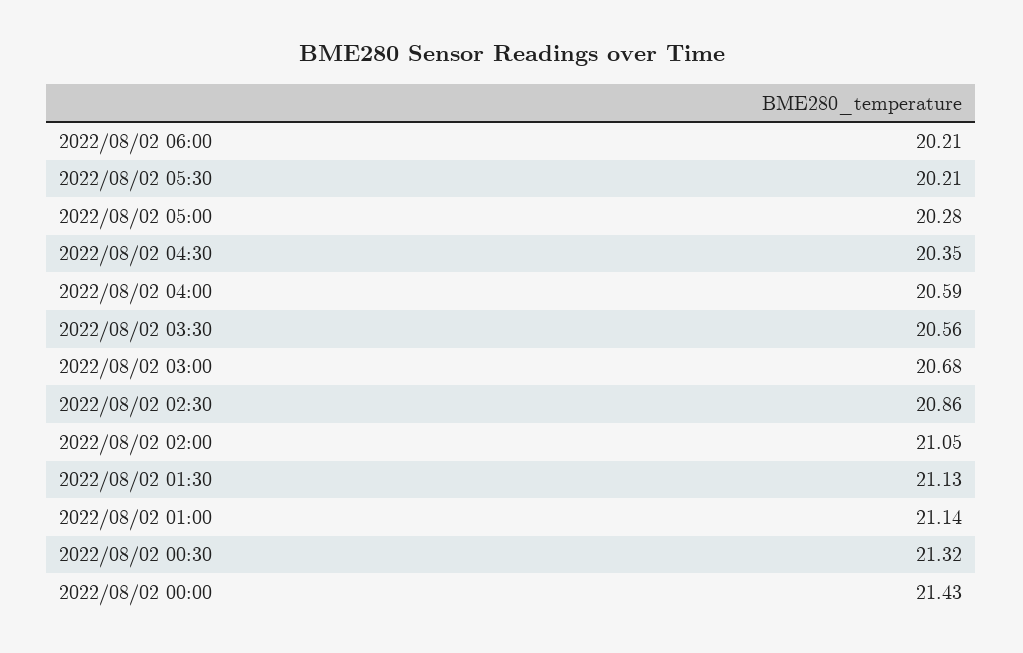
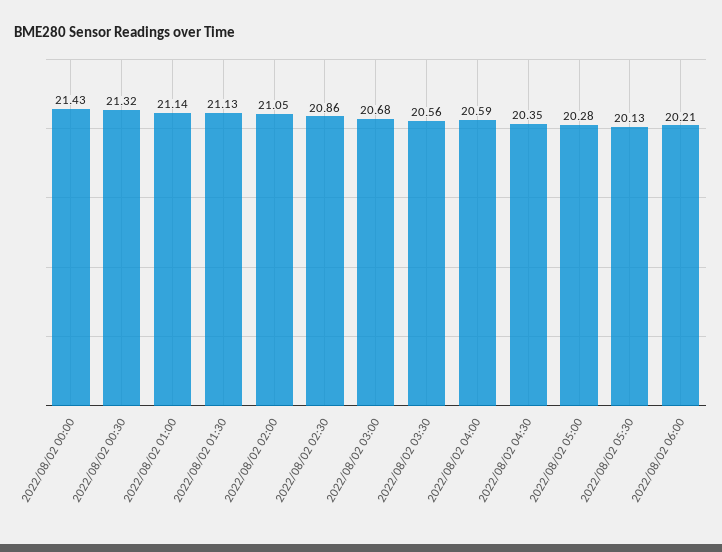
  {
    "2022/08/02 06:00": 20.21,
-   "2022/08/02 05:30": 20.21,
+   "2022/08/02 05:30": 20.13,
    "2022/08/02 05:00": 20.28,
    "2022/08/02 04:30": 20.35,
    "2022/08/02 04:00": 20.59,
    "2022/08/02 03:30": 20.56,
    "2022/08/02 03:00": 20.68,
    "2022/08/02 02:30": 20.86,
    "2022/08/02 02:00": 21.05,
    "2022/08/02 01:30": 21.13,
    "2022/08/02 01:00": 21.14,
    "2022/08/02 00:30": 21.32,
    "2022/08/02 00:00": 21.43
  }

